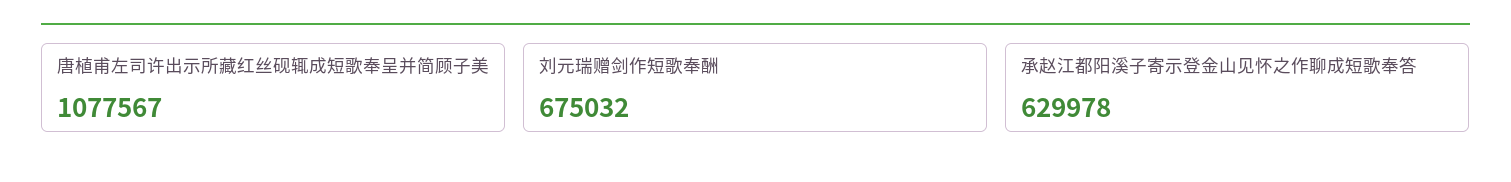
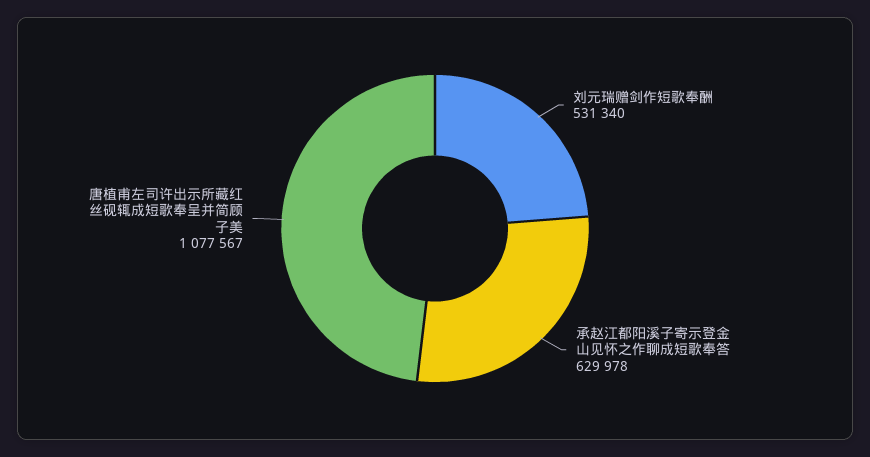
  {
    "唐植甫左司许出示所藏红丝砚辄成短歌奉呈并简顾子美": 1077567,
-   "刘元瑞赠剑作短歌奉酬": 675032,
+   "刘元瑞赠剑作短歌奉酬": 531340,
    "承赵江都阳溪子寄示登金山见怀之作聊成短歌奉答": 629978
  }

